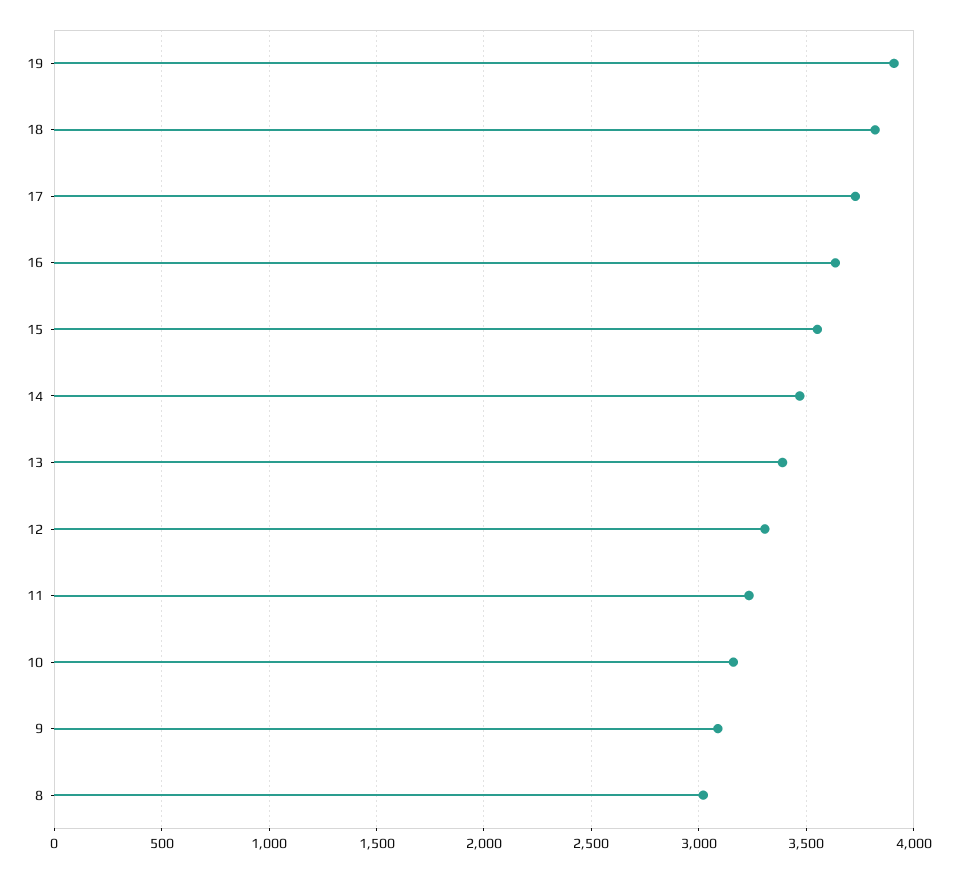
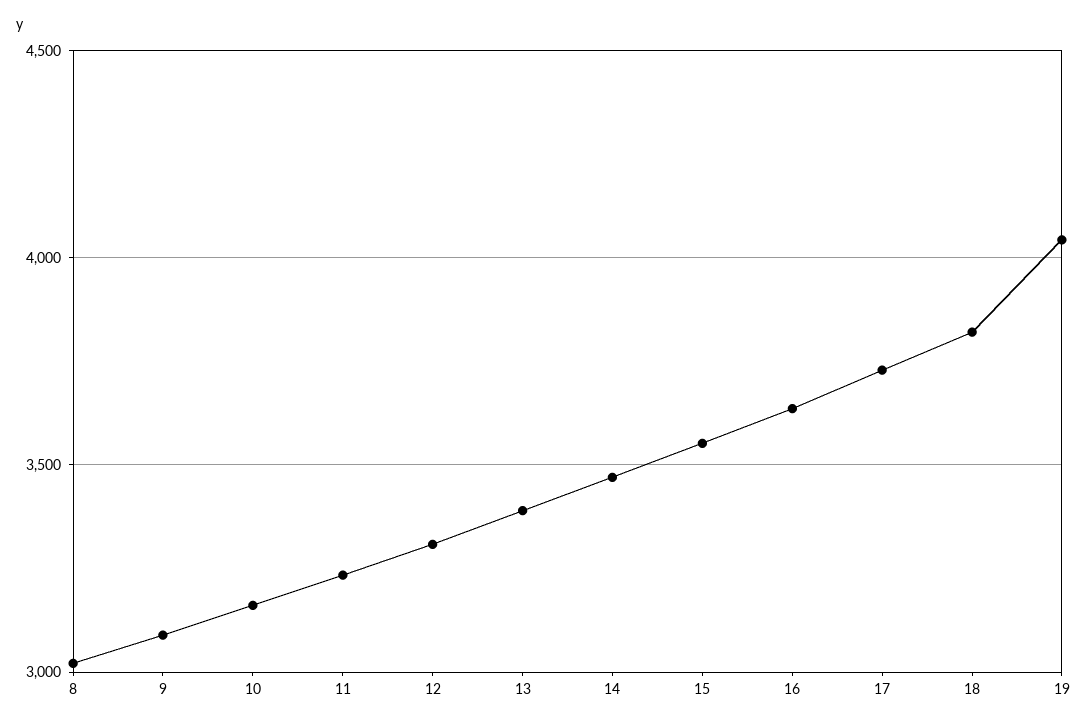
  {
-   "19": 3900,
+   "19": 4050,
    "18": 3800,
    "17": 3750,
    "16": 3650,
    "15": 3550,
    "14": 3450,
    "13": 3400,
    "12": 3300,
    "11": 3250,
    "10": 3150,
    "9": 3100,
    "8": 3000
  }

